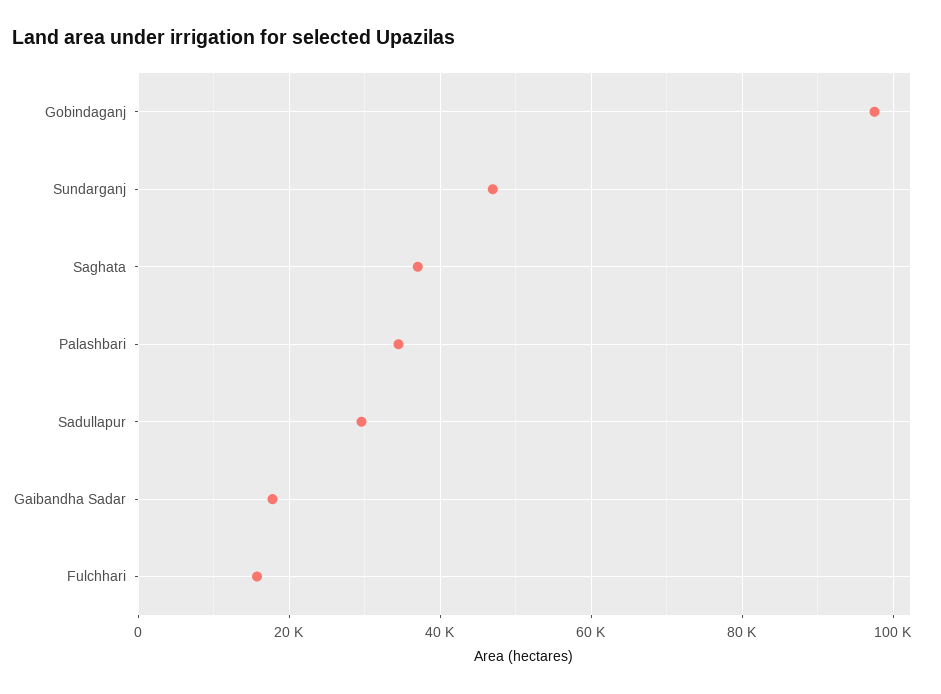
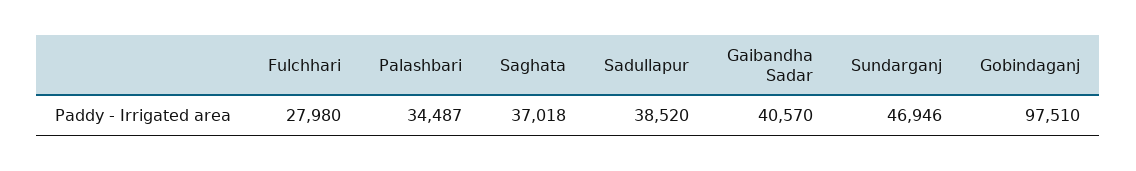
  {
    "Gobindaganj": 97510,
    "Sundarganj": 46946,
    "Saghata": 37018,
    "Palashbari": 34487,
-   "Sadullapur": 30000,
+   "Sadullapur": 38520,
-   "Gaibandha Sadar": 18000,
+   "Gaibandha Sadar": 40570,
-   "Fulchhari": 16000
+   "Fulchhari": 27980
  }

